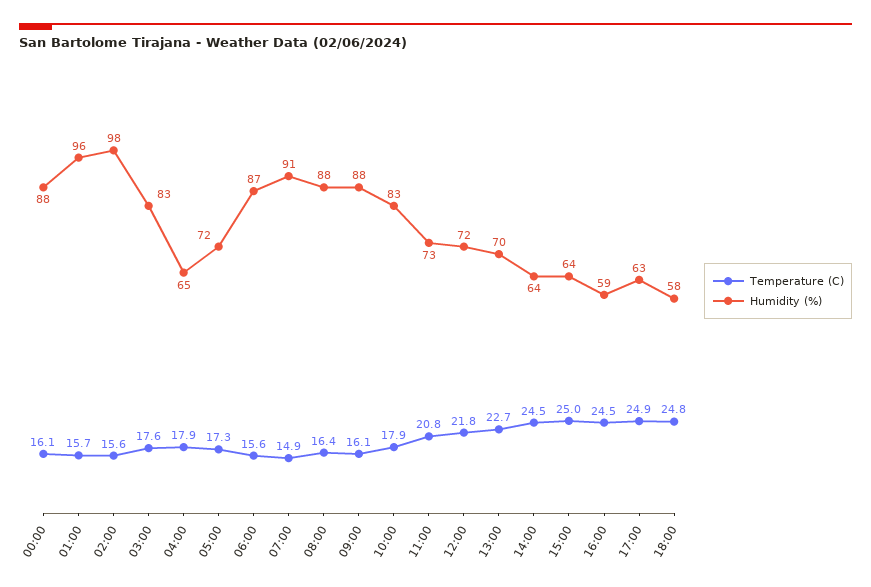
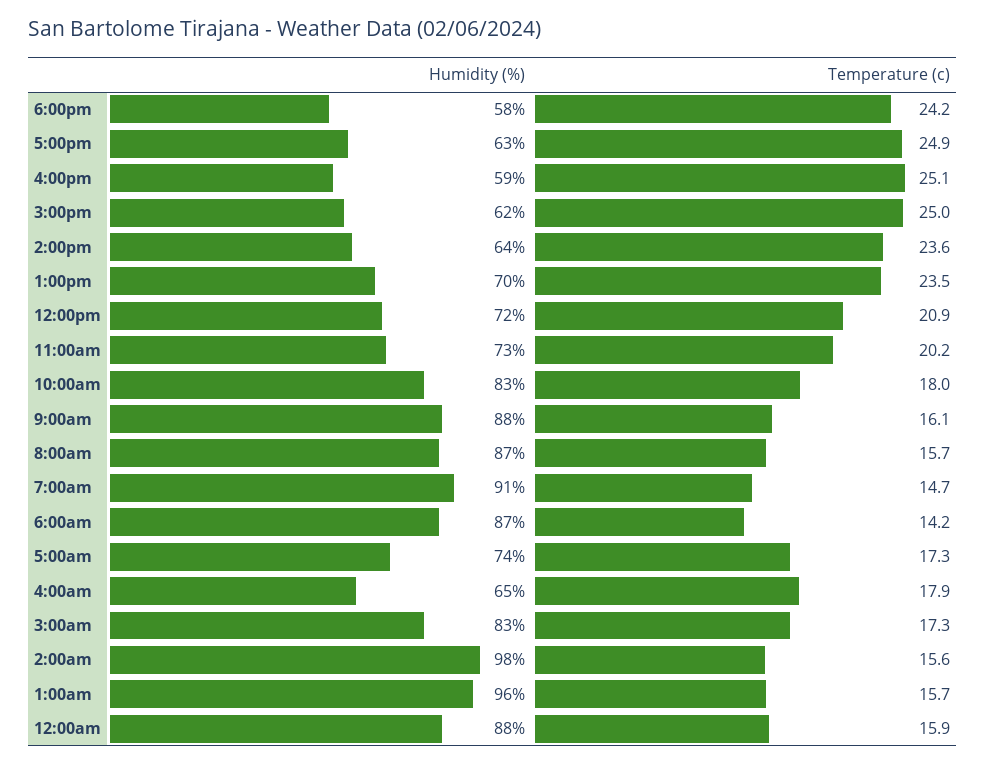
  {
    "Temperature (C)": {
-     "00:00": 16.1,
+     "00:00": 15.9,
      "01:00": 15.7,
      "02:00": 15.6,
-     "03:00": 17.6,
+     "03:00": 17.3,
      "04:00": 17.9,
      "05:00": 17.3,
-     "06:00": 15.6,
+     "06:00": 14.2,
-     "07:00": 14.9,
+     "07:00": 14.7,
-     "08:00": 16.4,
+     "08:00": 15.7,
      "09:00": 16.1,
-     "10:00": 17.9,
+     "10:00": 18,
-     "11:00": 20.8,
+     "11:00": 20.2,
-     "12:00": 21.8,
+     "12:00": 20.9,
-     "13:00": 22.7,
+     "13:00": 23.5,
-     "14:00": 24.5,
+     "14:00": 23.6,
      "15:00": 25,
-     "16:00": 24.5,
+     "16:00": 25.1,
      "17:00": 24.9,
-     "18:00": 24.8
+     "18:00": 24.2
    },
    "Humidity (%)": {
      "00:00": 88,
      "01:00": 96,
      "02:00": 98,
      "03:00": 83,
      "04:00": 65,
-     "05:00": 72,
+     "05:00": 74,
      "06:00": 87,
      "07:00": 91,
-     "08:00": 88,
+     "08:00": 87,
      "09:00": 88,
      "10:00": 83,
      "11:00": 73,
      "12:00": 72,
      "13:00": 70,
      "14:00": 64,
-     "15:00": 64,
+     "15:00": 62,
      "16:00": 59,
      "17:00": 63,
      "18:00": 58
    }
  }

